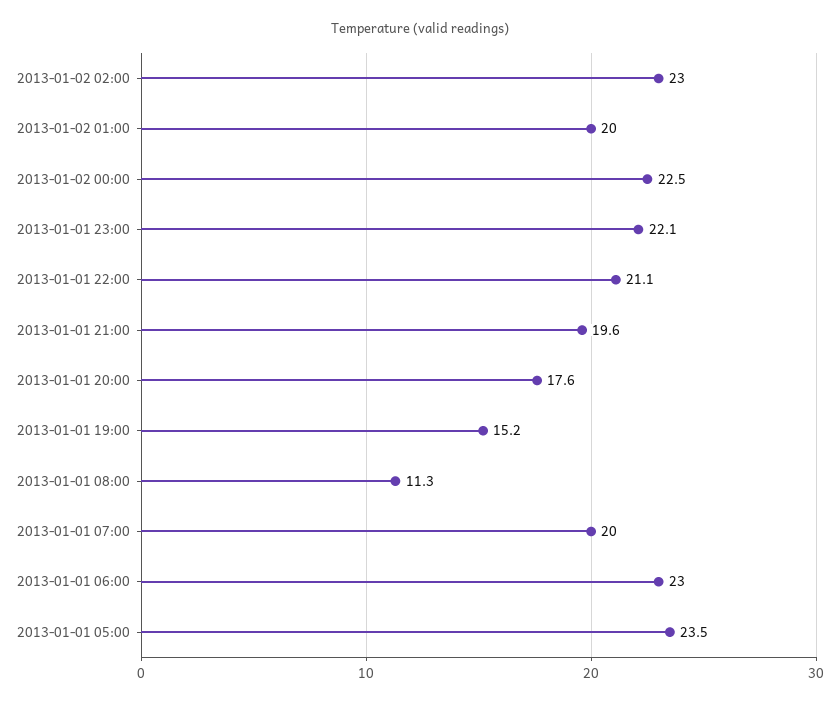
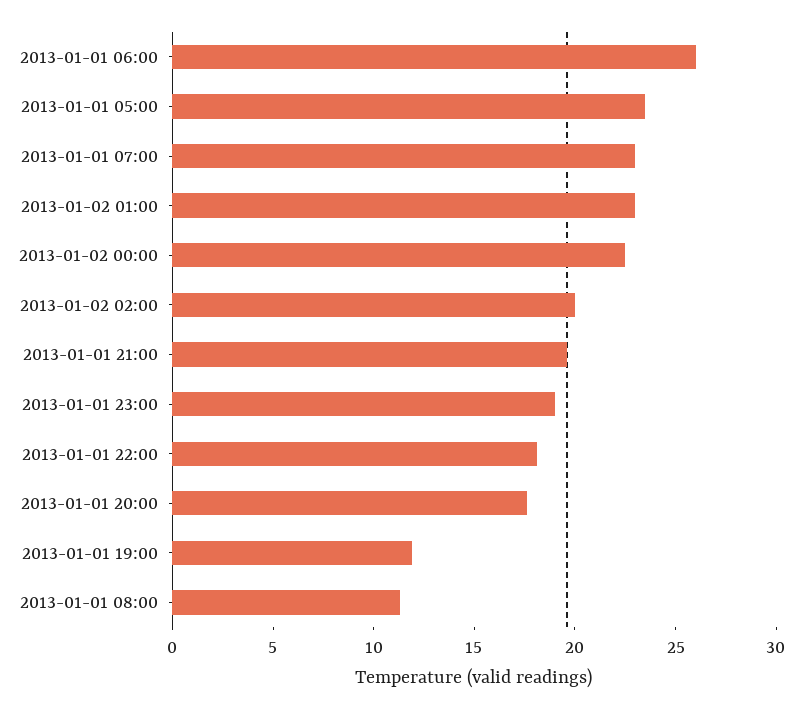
  {
-   "2013-01-02 02:00": 23,
+   "2013-01-02 02:00": 20,
-   "2013-01-02 01:00": 20,
+   "2013-01-02 01:00": 23,
    "2013-01-02 00:00": 22.5,
-   "2013-01-01 23:00": 22.1,
+   "2013-01-01 23:00": 19,
-   "2013-01-01 22:00": 21.1,
+   "2013-01-01 22:00": 18,
    "2013-01-01 21:00": 19.6,
    "2013-01-01 20:00": 17.6,
-   "2013-01-01 19:00": 15.2,
+   "2013-01-01 19:00": 12,
    "2013-01-01 08:00": 11.3,
-   "2013-01-01 07:00": 20,
+   "2013-01-01 07:00": 23,
-   "2013-01-01 06:00": 23,
+   "2013-01-01 06:00": 26,
    "2013-01-01 05:00": 23.5
  }

